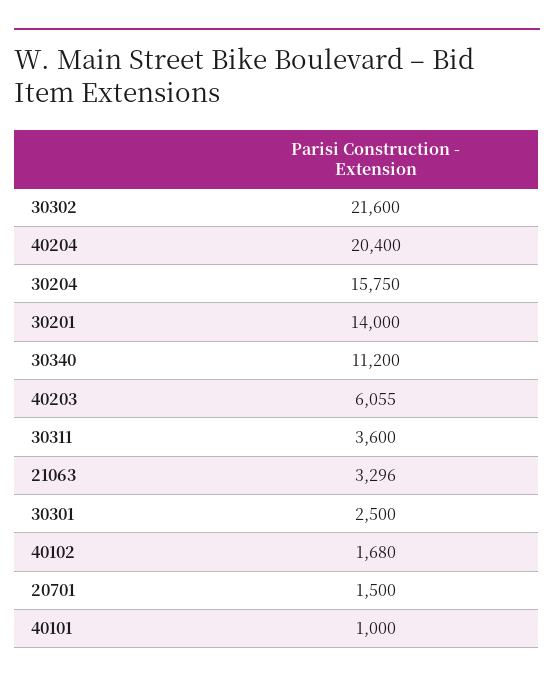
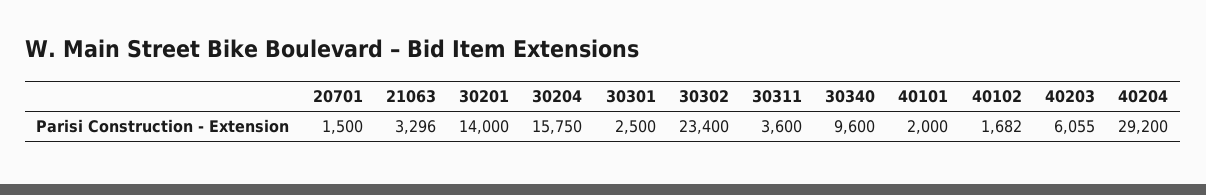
  {
-   "30302": 21600,
+   "30302": 23400,
-   "40204": 20400,
+   "40204": 29200,
    "30204": 15750,
    "30201": 14000,
-   "30340": 11200,
+   "30340": 9600,
    "40203": 6055,
    "30311": 3600,
    "21063": 3296,
    "30301": 2500,
-   "40102": 1680,
+   "40102": 1682,
    "20701": 1500,
-   "40101": 1000
+   "40101": 2000
  }

